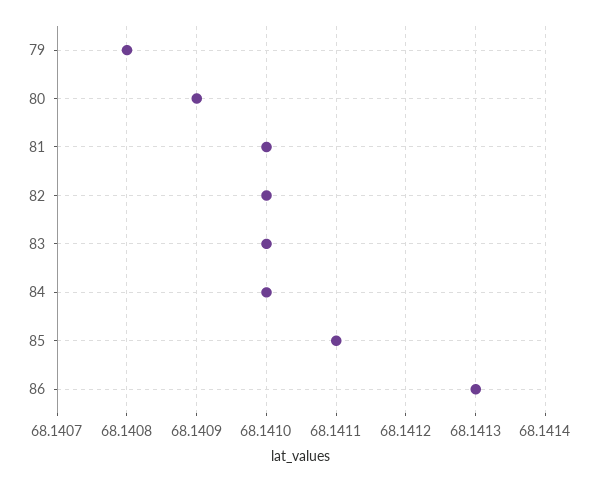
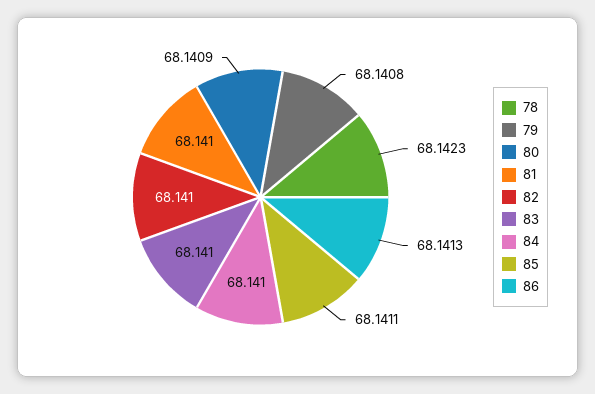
  {
    "79": 68.1408,
    "80": 68.1409,
    "81": 68.141,
    "82": 68.141,
    "83": 68.141,
    "84": 68.141,
    "85": 68.1411,
-   "86": 68.1413
+   "86": 68.1413,
+   "78": 68.1423
  }

